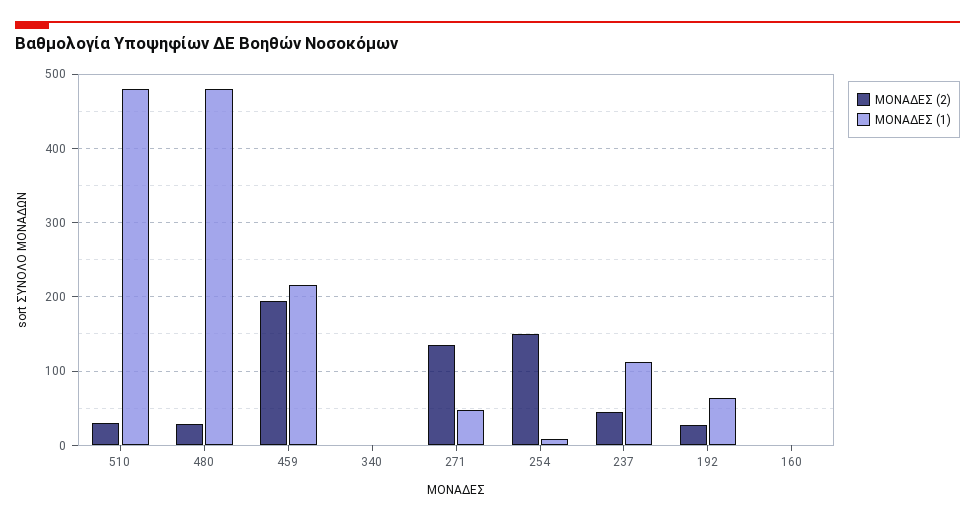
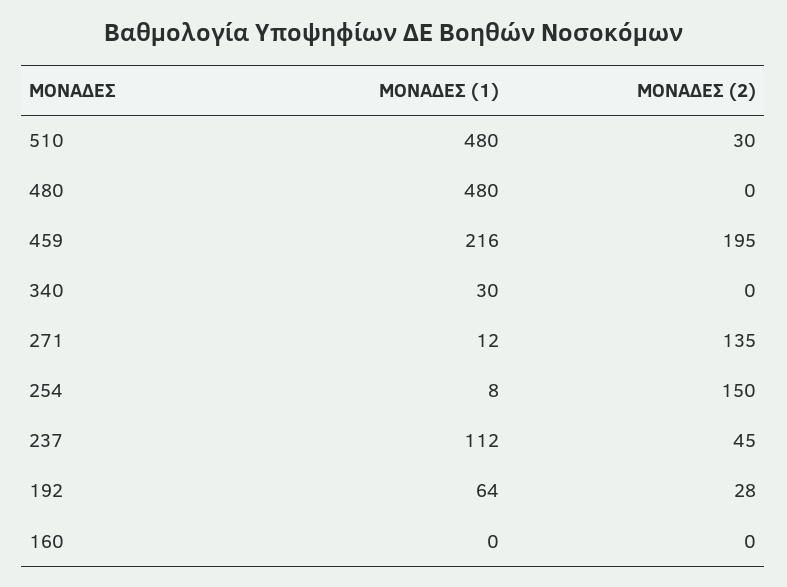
  {
    "ΜΟΝΑΔΕΣ (2)": {
      "510": 30,
-     "480": 30,
+     "480": 0,
      "459": 195,
      "340": 0,
      "271": 135,
      "254": 150,
      "237": 45,
      "192": 28,
      "160": 0
    },
    "ΜΟΝΑΔΕΣ (1)": {
      "510": 480,
      "480": 480,
      "459": 216,
-     "340": 0,
+     "340": 30,
-     "271": 50,
+     "271": 12,
      "254": 8,
      "237": 112,
      "192": 64,
      "160": 0
    }
  }

